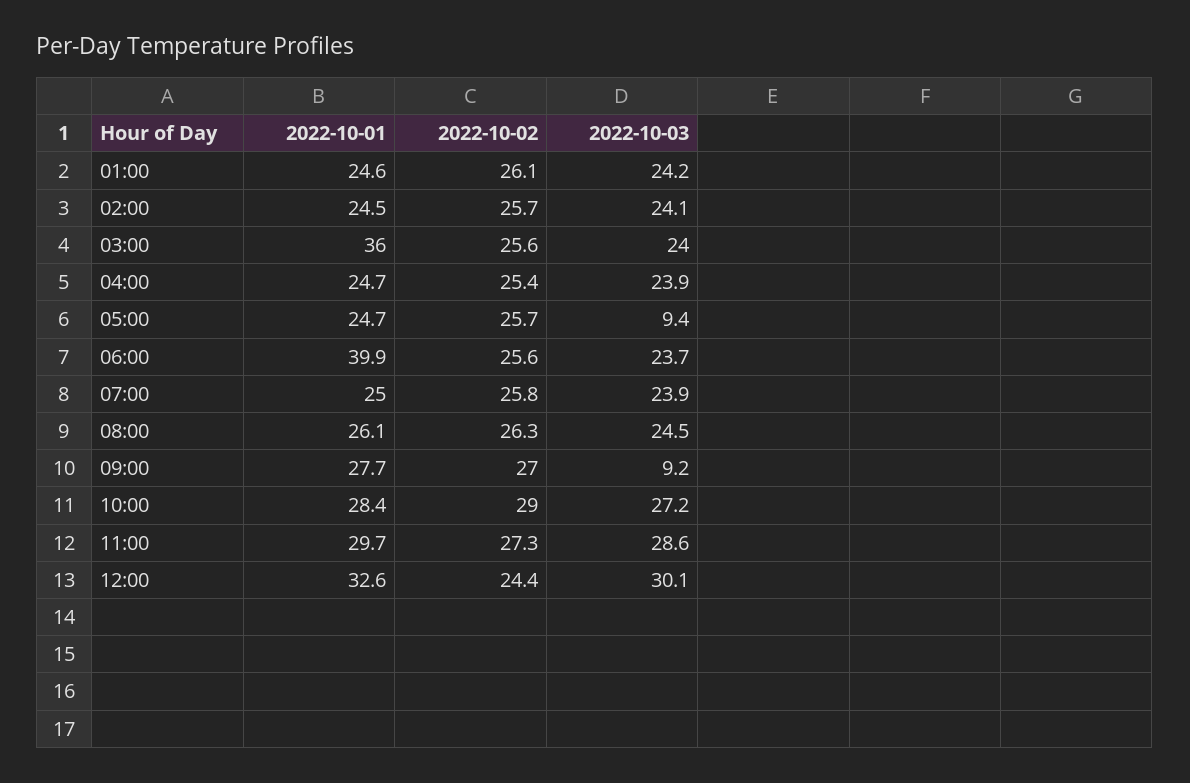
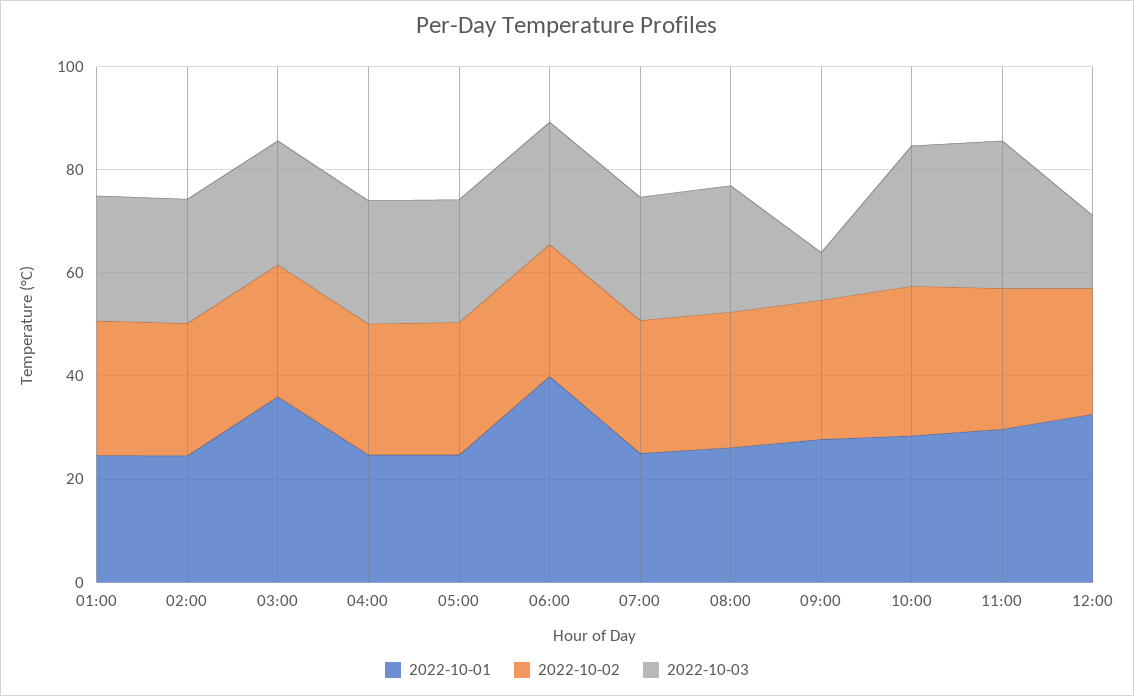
  {
    "2022-10-01": {
      "01:00": 24.6,
      "02:00": 24.5,
      "03:00": 36,
      "04:00": 24.7,
      "05:00": 24.7,
      "06:00": 39.9,
      "07:00": 25,
      "08:00": 26.1,
      "09:00": 27.7,
      "10:00": 28.4,
      "11:00": 29.7,
      "12:00": 32.6
    },
    "2022-10-02": {
      "01:00": 26.1,
      "02:00": 25.7,
      "03:00": 25.6,
      "04:00": 25.4,
      "05:00": 25.7,
      "06:00": 25.6,
      "07:00": 25.8,
      "08:00": 26.3,
      "09:00": 27,
      "10:00": 29,
      "11:00": 27.3,
      "12:00": 24.4
    },
    "2022-10-03": {
      "01:00": 24.2,
      "02:00": 24.1,
      "03:00": 24,
      "04:00": 23.9,
-     "05:00": 9.4,
+     "05:00": 25,
      "06:00": 23.7,
      "07:00": 23.9,
      "08:00": 24.5,
      "09:00": 9.2,
      "10:00": 27.2,
      "11:00": 28.6,
-     "12:00": 30.1
+     "12:00": 15
    }
  }

